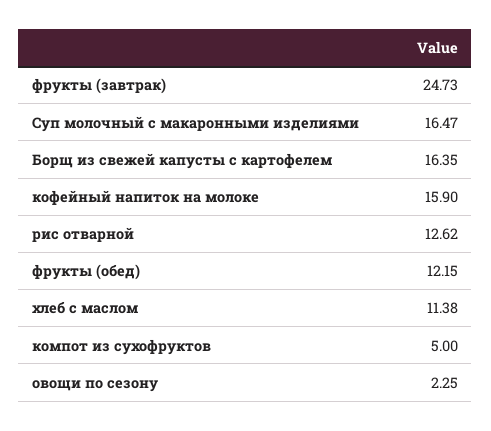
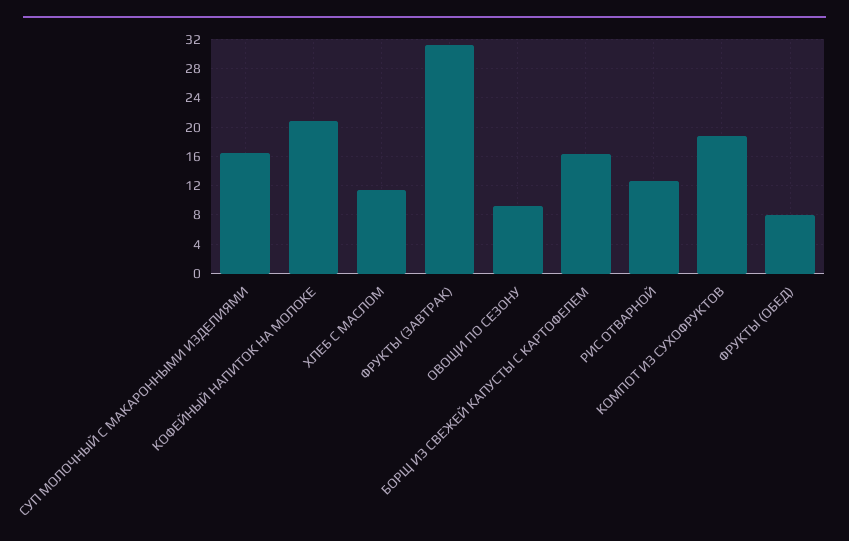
  {
-   "фрукты (завтрак)": 24.73,
+   "фрукты (завтрак)": 31,
    "Суп молочный с макаронными изделиями": 16.47,
    "Борщ из свежей капусты с картофелем": 16.35,
-   "кофейный напиток на молоке": 15.9,
+   "кофейный напиток на молоке": 21,
    "рис отварной": 12.62,
-   "фрукты (обед)": 12.15,
+   "фрукты (обед)": 8,
    "хлеб с маслом": 11.38,
-   "компот из сухофруктов": 5,
+   "компот из сухофруктов": 19,
-   "овощи по сезону": 2.25
+   "овощи по сезону": 9
  }

